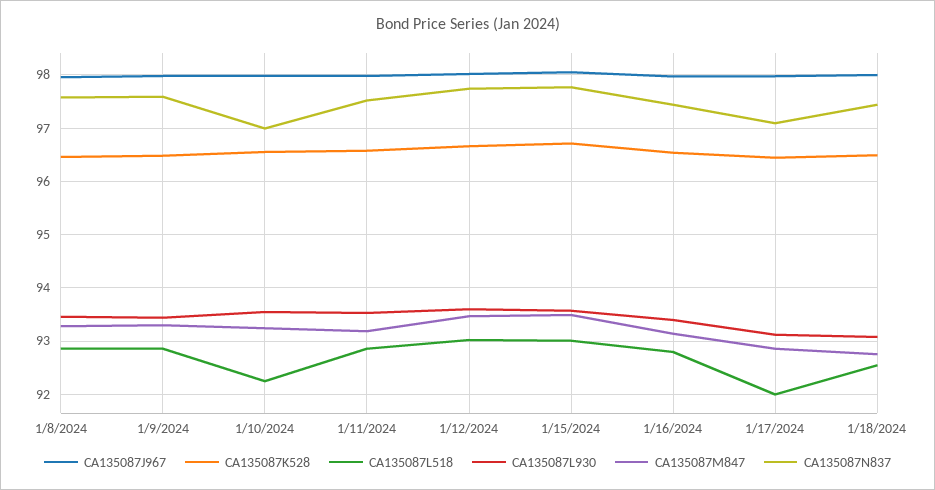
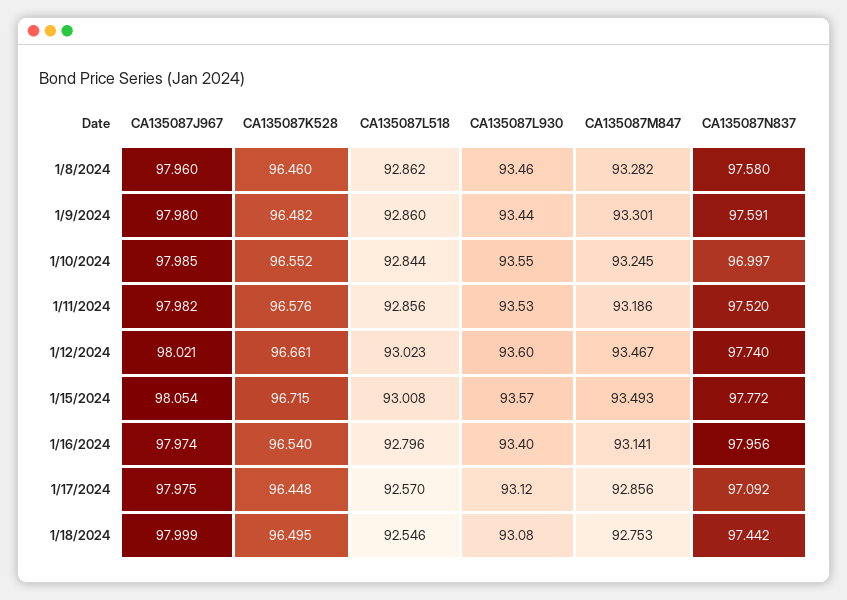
  {
    "CA135087J967": {
      "1/8/2024": 97.96,
      "1/9/2024": 97.98,
      "1/10/2024": 97.985,
      "1/11/2024": 97.982,
      "1/12/2024": 98.021,
      "1/15/2024": 98.054,
      "1/16/2024": 97.974,
      "1/17/2024": 97.975,
      "1/18/2024": 97.999
    },
    "CA135087K528": {
      "1/8/2024": 96.46,
      "1/9/2024": 96.482,
      "1/10/2024": 96.552,
      "1/11/2024": 96.576,
      "1/12/2024": 96.661,
      "1/15/2024": 96.715,
      "1/16/2024": 96.54,
      "1/17/2024": 96.448,
      "1/18/2024": 96.495
    },
    "CA135087L518": {
      "1/8/2024": 92.862,
      "1/9/2024": 92.86,
-     "1/10/2024": 92.2,
+     "1/10/2024": 92.844,
      "1/11/2024": 92.856,
      "1/12/2024": 93.023,
      "1/15/2024": 93.008,
      "1/16/2024": 92.796,
-     "1/17/2024": 92,
+     "1/17/2024": 92.57,
      "1/18/2024": 92.546
    },
    "CA135087L930": {
      "1/8/2024": 93.46,
      "1/9/2024": 93.44,
      "1/10/2024": 93.55,
      "1/11/2024": 93.53,
      "1/12/2024": 93.6,
      "1/15/2024": 93.57,
      "1/16/2024": 93.4,
      "1/17/2024": 93.12,
      "1/18/2024": 93.08
    },
    "CA135087M847": {
      "1/8/2024": 93.282,
      "1/9/2024": 93.301,
      "1/10/2024": 93.245,
      "1/11/2024": 93.186,
      "1/12/2024": 93.467,
      "1/15/2024": 93.493,
      "1/16/2024": 93.141,
      "1/17/2024": 92.856,
      "1/18/2024": 92.753
    },
    "CA135087N837": {
      "1/8/2024": 97.58,
      "1/9/2024": 97.591,
      "1/10/2024": 96.997,
      "1/11/2024": 97.52,
      "1/12/2024": 97.74,
      "1/15/2024": 97.772,
-     "1/16/2024": 97.4,
+     "1/16/2024": 97.956,
      "1/17/2024": 97.092,
      "1/18/2024": 97.442
    }
  }

